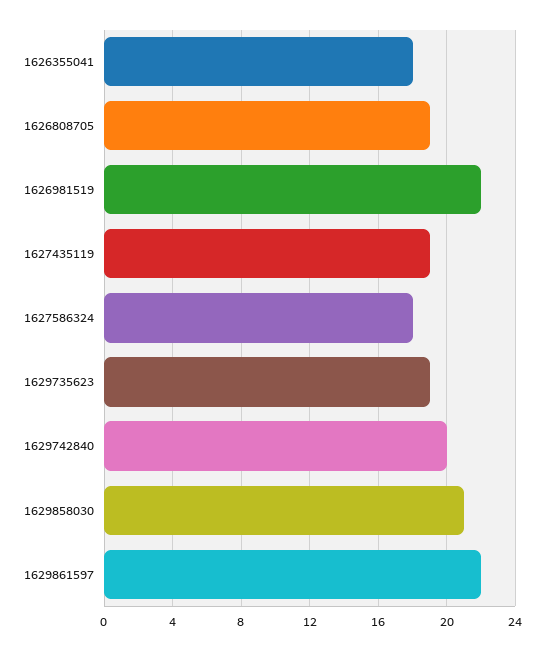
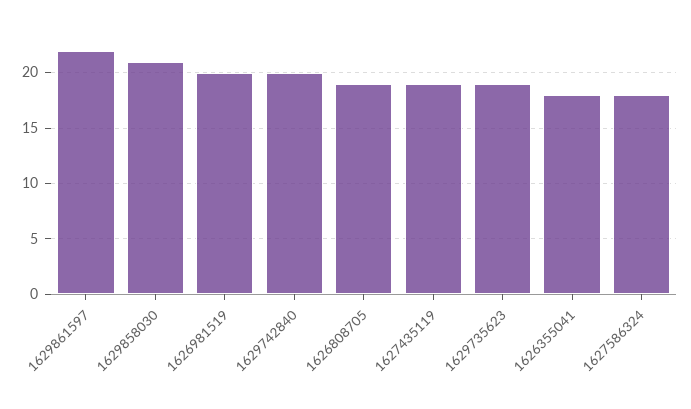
  {
    "1626355041": 18,
    "1626808705": 19,
-   "1626981519": 22,
+   "1626981519": 20,
    "1627435119": 19,
    "1627586324": 18,
    "1629735623": 19,
    "1629742840": 20,
    "1629858030": 21,
    "1629861597": 22
  }

